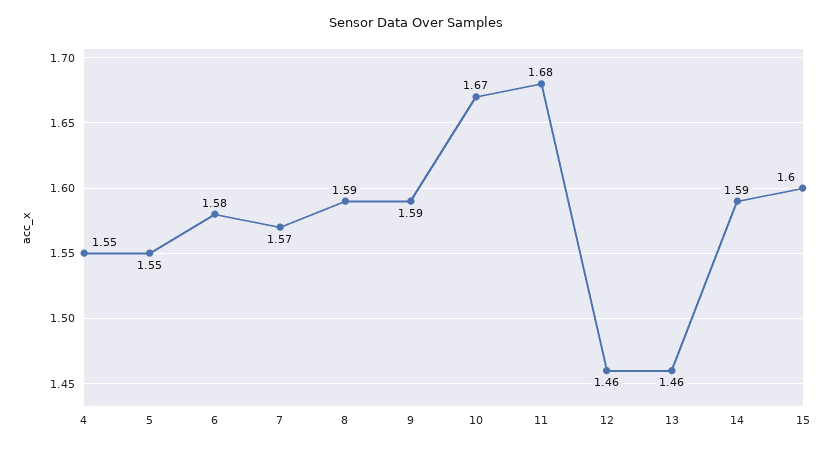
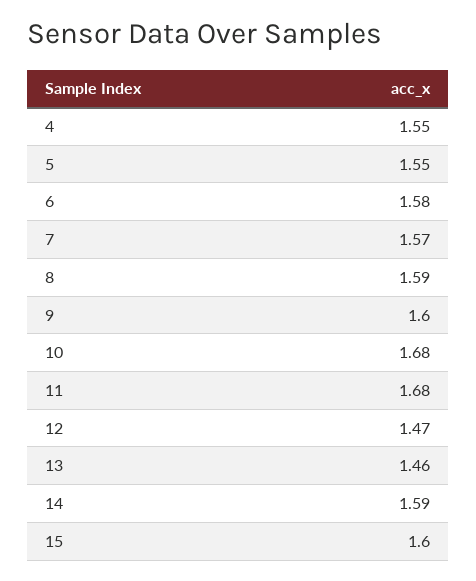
  {
    "4": 1.55,
    "5": 1.55,
    "6": 1.58,
    "7": 1.57,
    "8": 1.59,
-   "9": 1.59,
+   "9": 1.6,
-   "10": 1.67,
+   "10": 1.68,
    "11": 1.68,
-   "12": 1.46,
+   "12": 1.47,
    "13": 1.46,
    "14": 1.59,
    "15": 1.6
  }

